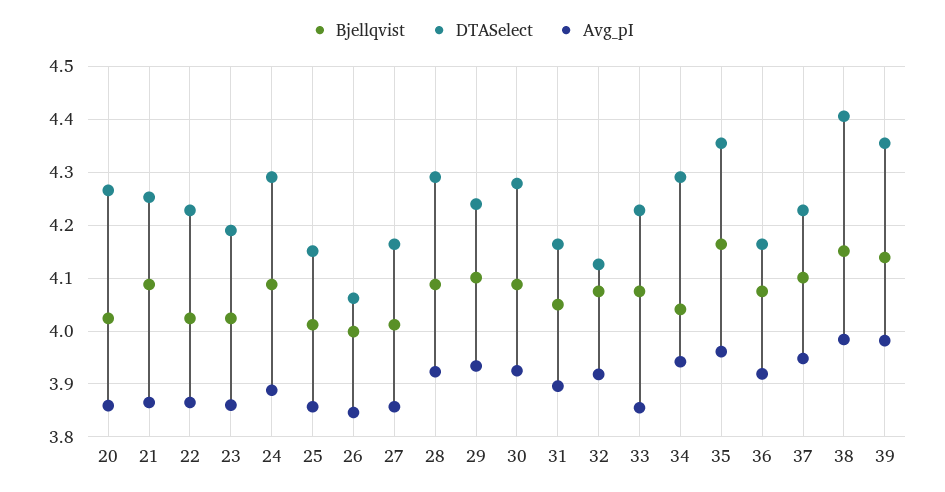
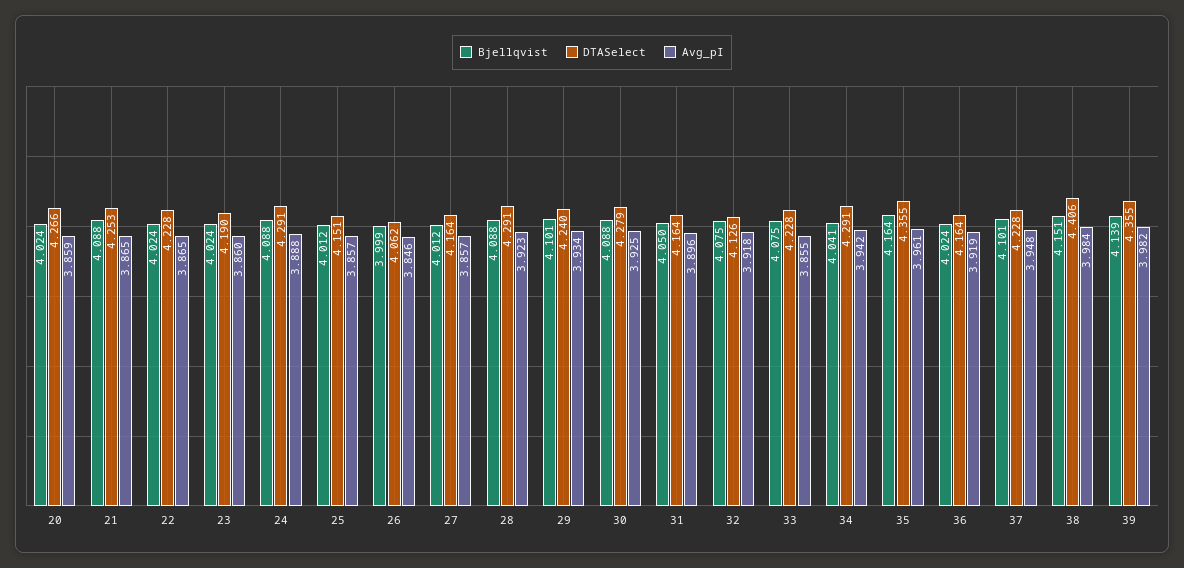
  {
    "Bjellqvist": {
      "20": 4.024,
      "21": 4.088,
      "22": 4.024,
      "23": 4.024,
      "24": 4.088,
      "25": 4.012,
      "26": 3.999,
      "27": 4.012,
      "28": 4.088,
      "29": 4.101,
      "30": 4.088,
      "31": 4.05,
      "32": 4.075,
      "33": 4.075,
      "34": 4.041,
      "35": 4.164,
-     "36": 4.08,
+     "36": 4.024,
      "37": 4.101,
      "38": 4.151,
      "39": 4.139
    },
    "DTASelect": {
      "20": 4.266,
      "21": 4.253,
      "22": 4.228,
      "23": 4.19,
      "24": 4.291,
      "25": 4.151,
      "26": 4.062,
      "27": 4.164,
      "28": 4.291,
      "29": 4.24,
      "30": 4.279,
      "31": 4.164,
      "32": 4.126,
      "33": 4.228,
      "34": 4.291,
      "35": 4.355,
      "36": 4.164,
      "37": 4.228,
      "38": 4.406,
      "39": 4.355
    },
    "Avg_pI": {
      "20": 3.859,
      "21": 3.865,
      "22": 3.865,
      "23": 3.86,
      "24": 3.888,
      "25": 3.857,
      "26": 3.846,
      "27": 3.857,
      "28": 3.923,
      "29": 3.934,
      "30": 3.925,
      "31": 3.896,
      "32": 3.918,
      "33": 3.855,
      "34": 3.942,
      "35": 3.961,
      "36": 3.919,
      "37": 3.948,
      "38": 3.984,
      "39": 3.982
    }
  }

